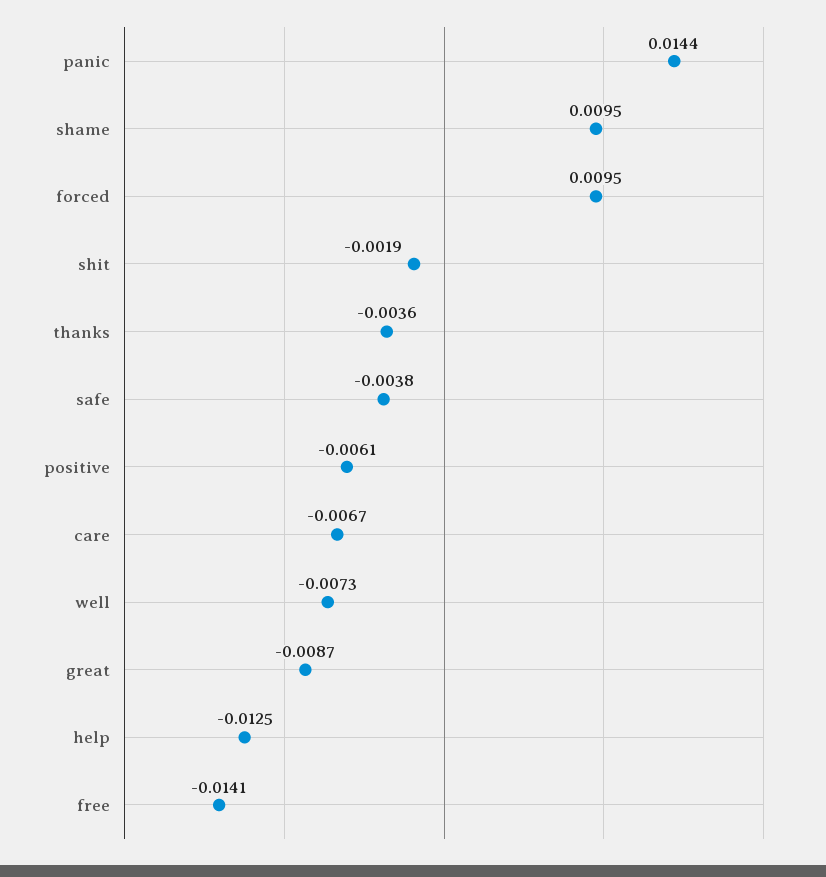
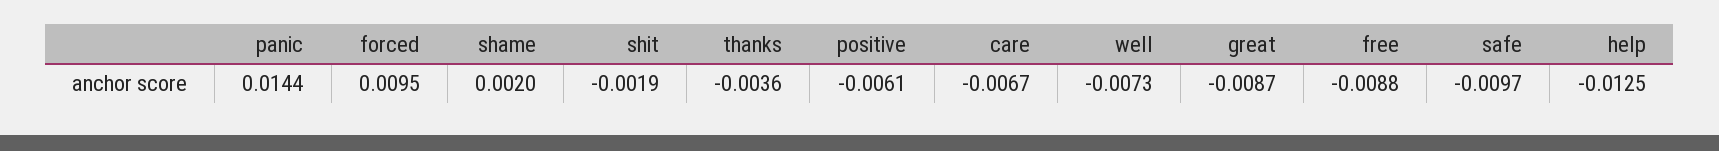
  {
    "panic": 0.0144,
-   "shame": 0.0095,
+   "shame": 0.002,
    "forced": 0.0095,
    "shit": -0.0019,
    "thanks": -0.0036,
-   "safe": -0.0038,
+   "safe": -0.0097,
    "positive": -0.0061,
    "care": -0.0067,
    "well": -0.0073,
    "great": -0.0087,
    "help": -0.0125,
-   "free": -0.0141
+   "free": -0.0088
  }

